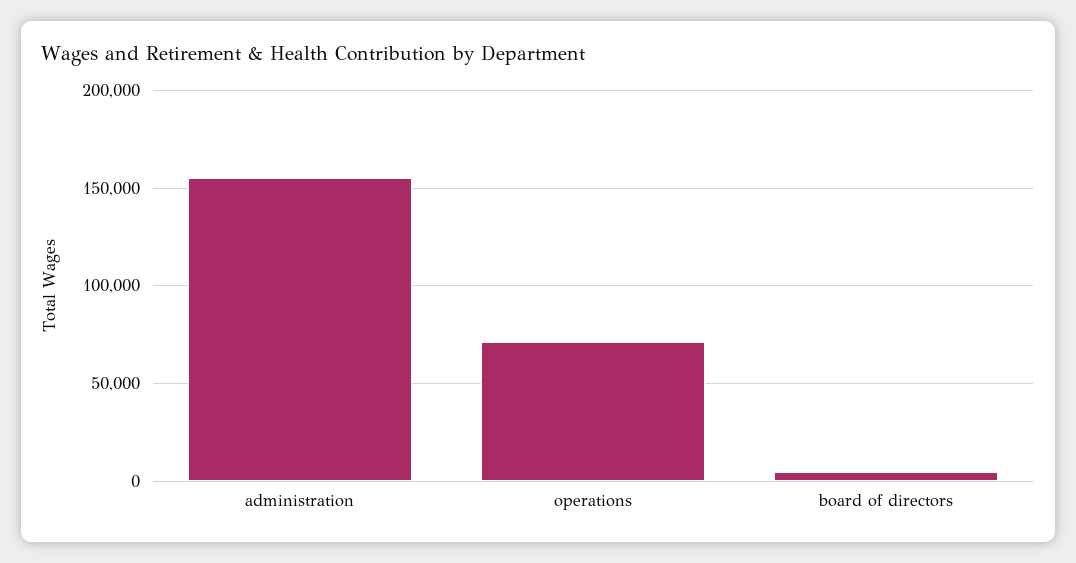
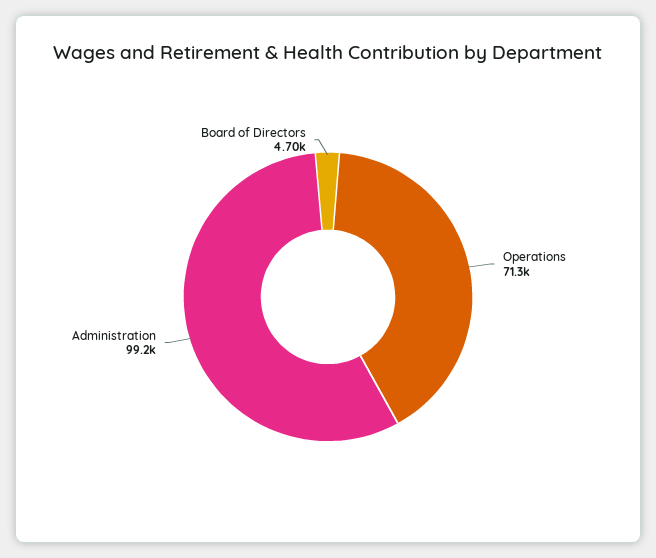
  {
-   "administration": 155000,
+   "administration": 99200,
    "operations": 71300,
    "board of directors": 4700
  }

